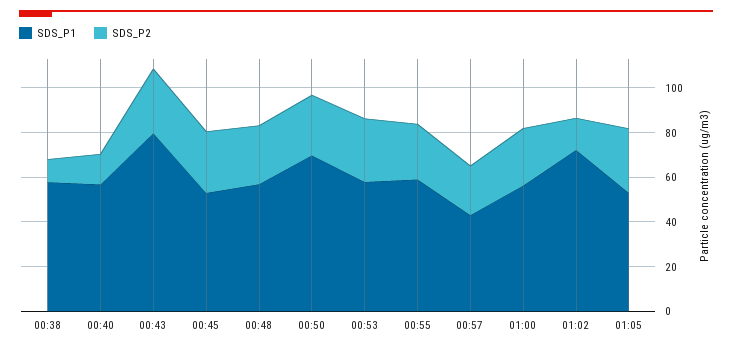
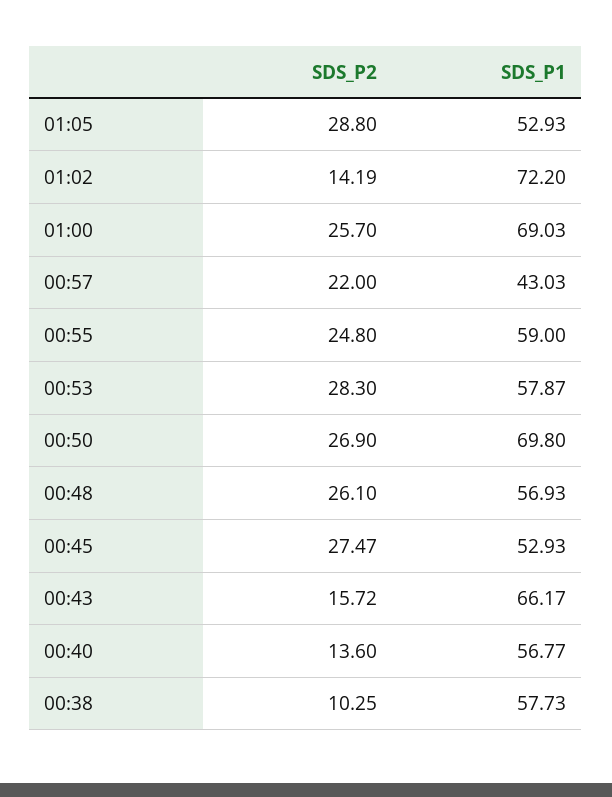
  {
    "SDS_P1": {
      "00:38": 57.73,
      "00:40": 56.77,
-     "00:43": 80,
+     "00:43": 66.17,
      "00:45": 52.93,
      "00:48": 56.93,
      "00:50": 69.8,
      "00:53": 57.87,
      "00:55": 59,
      "00:57": 43.03,
-     "01:00": 55,
+     "01:00": 69.03,
      "01:02": 72.2,
      "01:05": 52.93
    },
    "SDS_P2": {
      "00:38": 10.25,
      "00:40": 13.6,
-     "00:43": 30,
+     "00:43": 15.72,
      "00:45": 27.47,
      "00:48": 26.1,
      "00:50": 26.9,
      "00:53": 28.3,
      "00:55": 24.8,
      "00:57": 22,
      "01:00": 25.7,
      "01:02": 14.19,
      "01:05": 28.8
    }
  }

